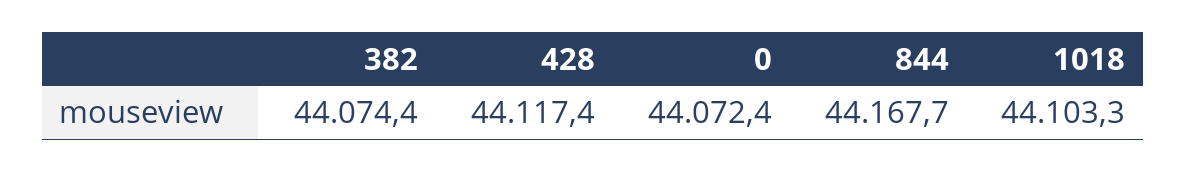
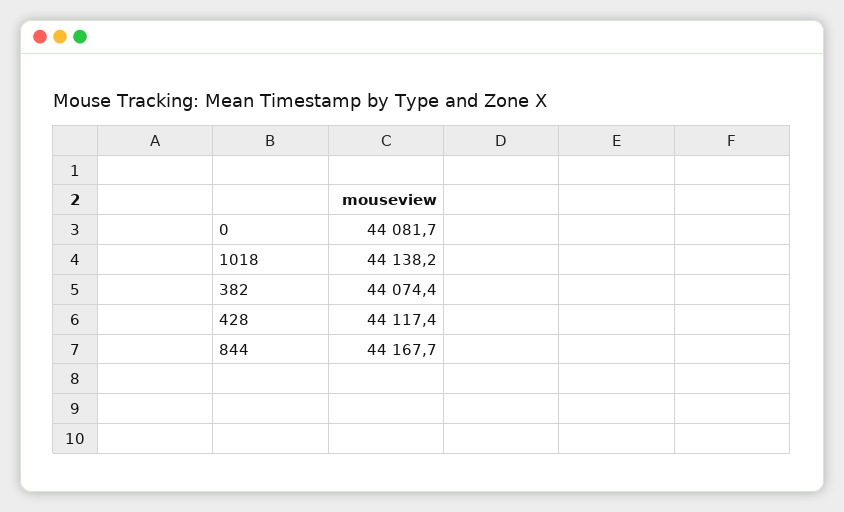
  {
    "382": 44074.4,
    "428": 44117.4,
-   "0": 44072.4,
+   "0": 44081.7,
    "844": 44167.7,
-   "1018": 44103.3
+   "1018": 44138.2
  }

